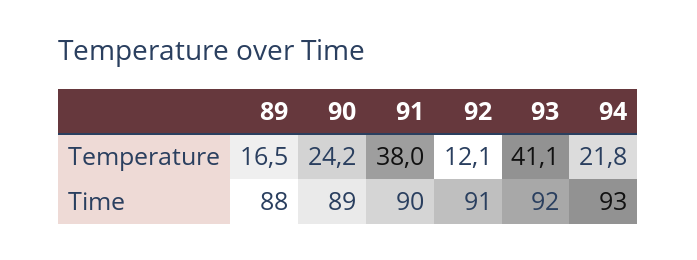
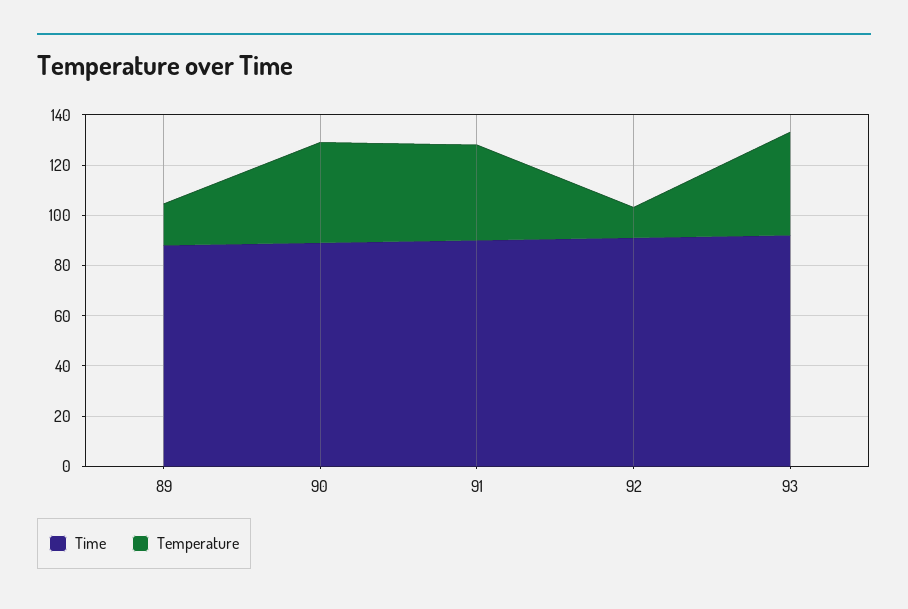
  {
    "Temperature": {
      "89": 16.5,
-     "90": 24.2,
+     "90": 40,
      "91": 38,
      "92": 12.1,
-     "93": 41.1,
+     "93": 41.1
-     "94": 21.8
    },
    "Time": {
      "89": 88,
      "90": 89,
      "91": 90,
      "92": 91,
-     "93": 92,
+     "93": 92
-     "94": 93
    }
  }

